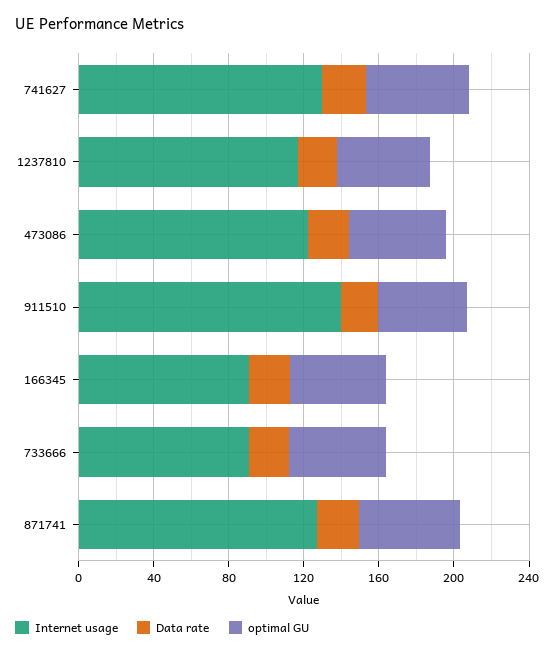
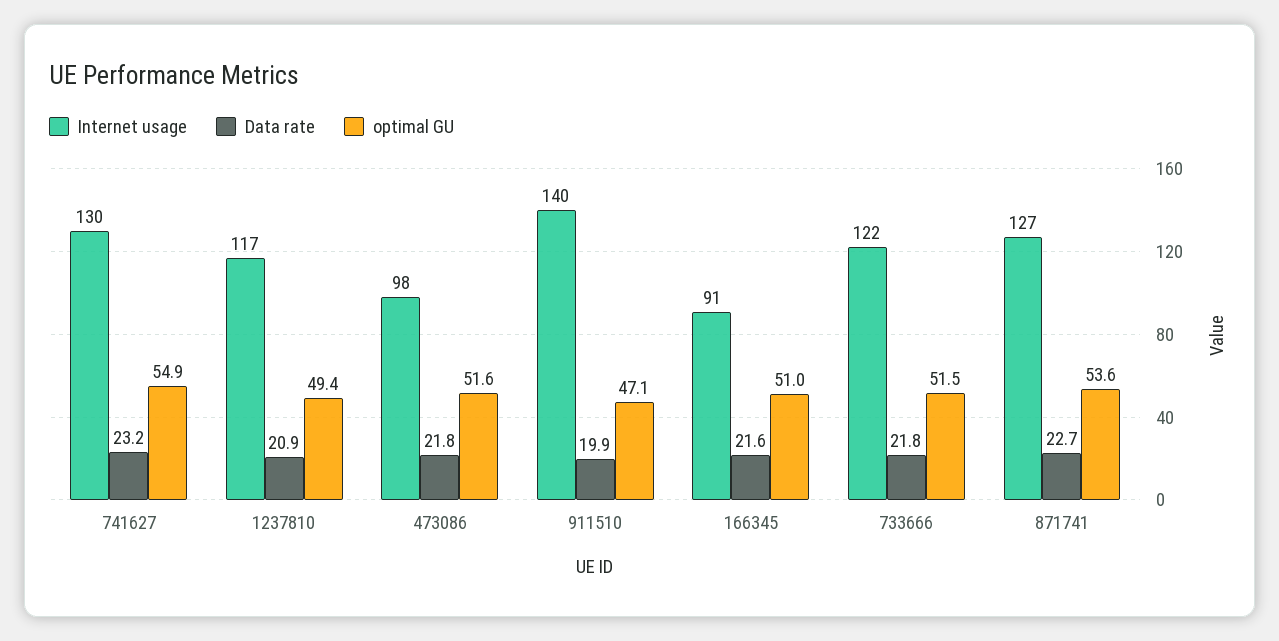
  {
    "Internet usage": {
      "741627": 130,
      "1237810": 117,
-     "473086": 120,
+     "473086": 98,
      "911510": 140,
      "166345": 91,
-     "733666": 90,
+     "733666": 122,
      "871741": 127
    },
    "Data rate": {
      "741627": 23.2,
      "1237810": 20.9,
      "473086": 21.8,
      "911510": 19.9,
      "166345": 21.6,
      "733666": 21.8,
      "871741": 22.7
    },
    "optimal GU": {
      "741627": 54.9,
      "1237810": 49.4,
      "473086": 51.6,
      "911510": 47.1,
      "166345": 51,
      "733666": 51.5,
      "871741": 53.6
    }
  }

